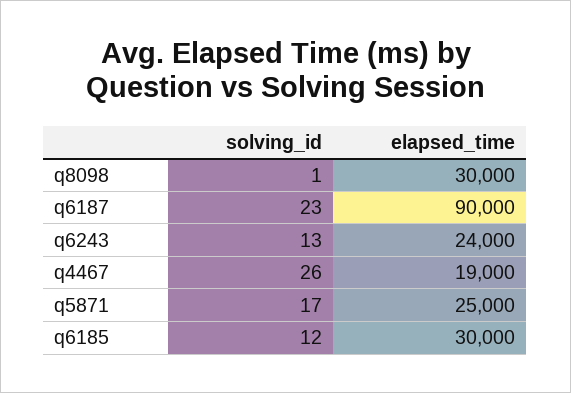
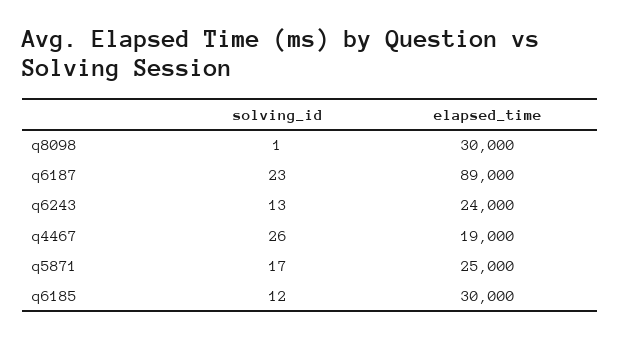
  {
    "solving_id": {
      "q8098": 1,
      "q6187": 23,
      "q6243": 13,
      "q4467": 26,
      "q5871": 17,
      "q6185": 12
    },
    "elapsed_time": {
      "q8098": 30000,
-     "q6187": 90000,
+     "q6187": 89000,
      "q6243": 24000,
      "q4467": 19000,
      "q5871": 25000,
      "q6185": 30000
    }
  }

